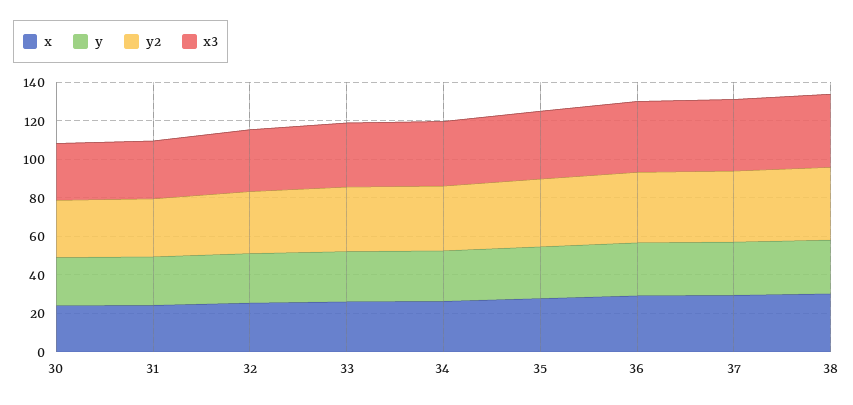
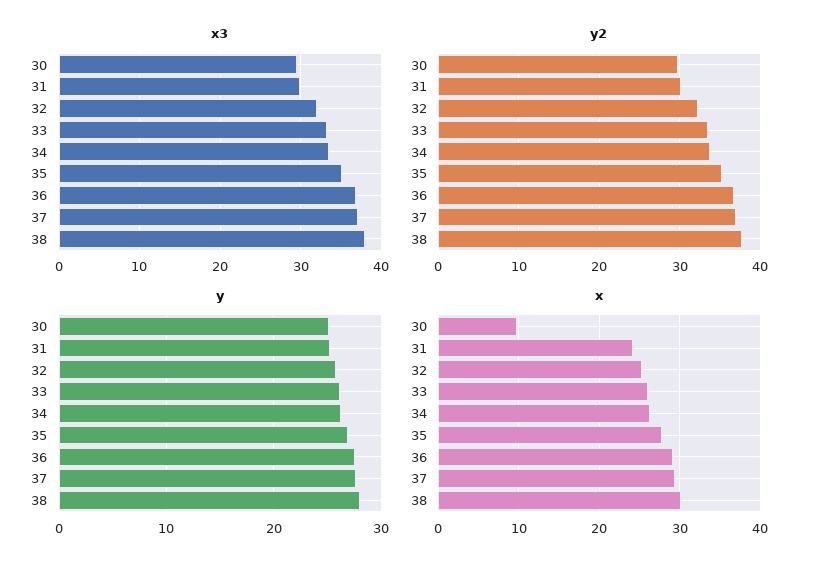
  {
    "x": {
-     "30": 25,
+     "30": 10,
      "31": 24,
      "32": 25,
      "33": 26,
      "34": 26,
      "35": 28,
      "36": 29,
      "37": 29,
      "38": 30
    },
    "y": {
      "30": 25,
      "31": 25,
      "32": 26,
      "33": 26,
      "34": 26,
      "35": 27,
      "36": 28,
      "37": 28,
      "38": 28
    },
    "y2": {
      "30": 30,
      "31": 30,
      "32": 32,
      "33": 33,
      "34": 34,
      "35": 35,
      "36": 37,
      "37": 37,
      "38": 38
    },
    "x3": {
      "30": 29,
      "31": 30,
      "32": 32,
      "33": 33,
      "34": 33,
      "35": 35,
      "36": 37,
      "37": 37,
      "38": 38
    }
  }

